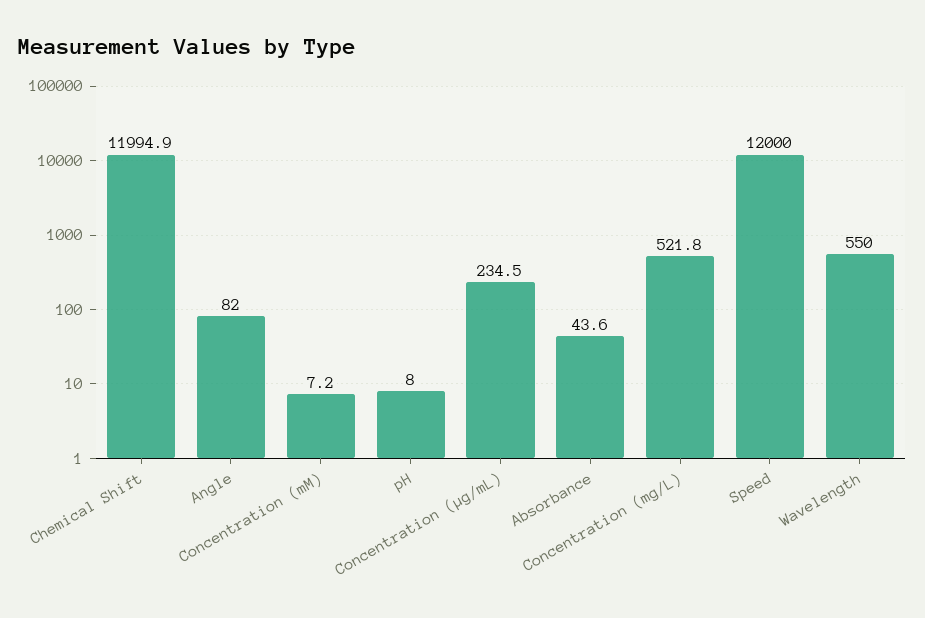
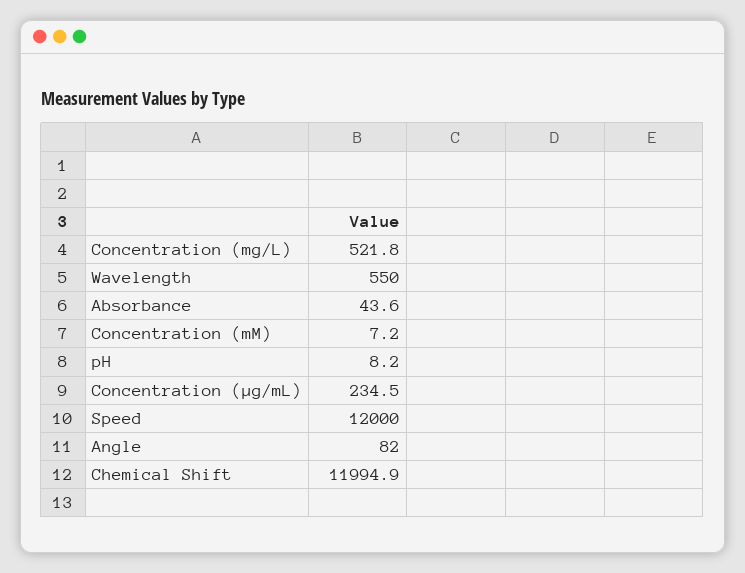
  {
    "Chemical Shift": 11994.9,
    "Angle": 82,
    "Concentration (mM)": 7.2,
-   "pH": 8,
+   "pH": 8.2,
    "Concentration (µg/mL)": 234.5,
    "Absorbance": 43.6,
    "Concentration (mg/L)": 521.8,
    "Speed": 12000,
    "Wavelength": 550
  }

